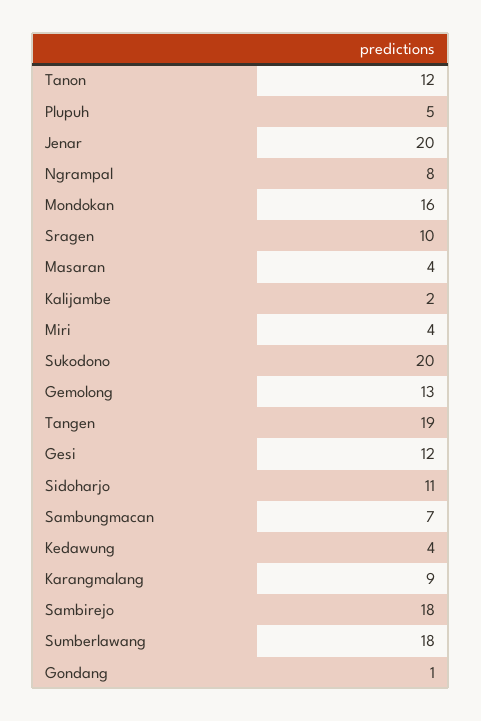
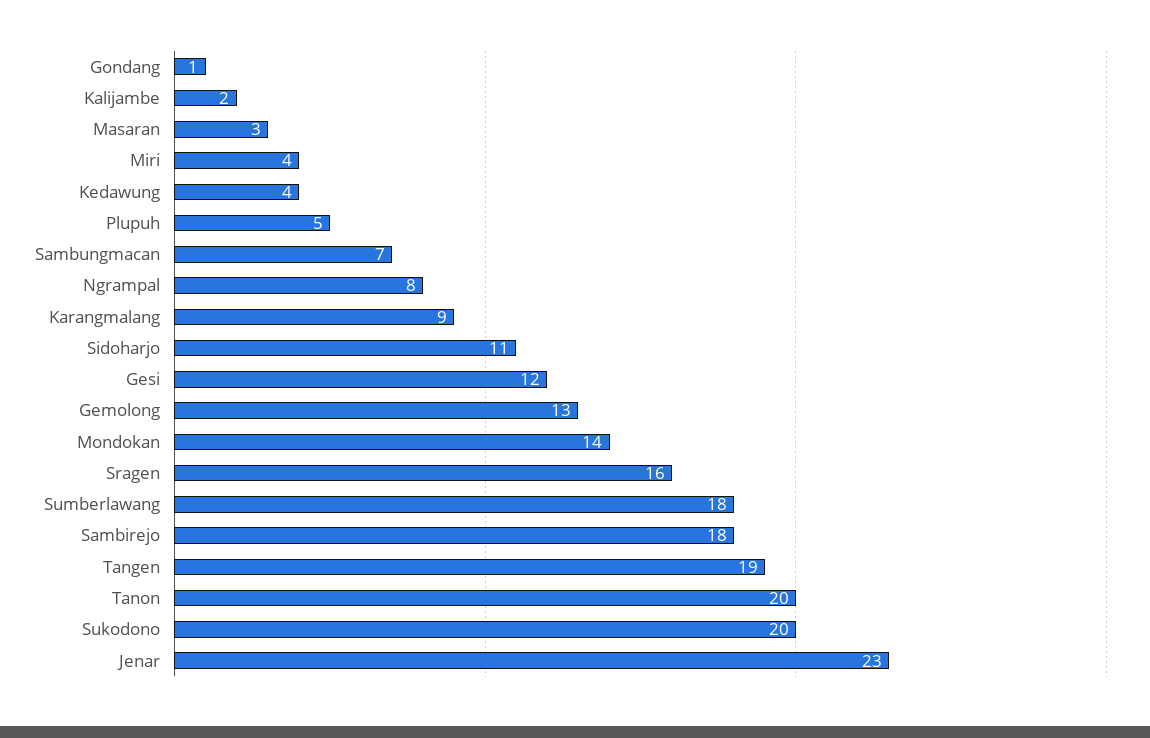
  {
-   "Tanon": 12,
+   "Tanon": 20,
    "Plupuh": 5,
-   "Jenar": 20,
+   "Jenar": 23,
    "Ngrampal": 8,
-   "Mondokan": 16,
+   "Mondokan": 14,
-   "Sragen": 10,
+   "Sragen": 16,
-   "Masaran": 4,
+   "Masaran": 3,
    "Kalijambe": 2,
    "Miri": 4,
    "Sukodono": 20,
    "Gemolong": 13,
    "Tangen": 19,
    "Gesi": 12,
    "Sidoharjo": 11,
    "Sambungmacan": 7,
    "Kedawung": 4,
    "Karangmalang": 9,
    "Sambirejo": 18,
    "Sumberlawang": 18,
    "Gondang": 1
  }

